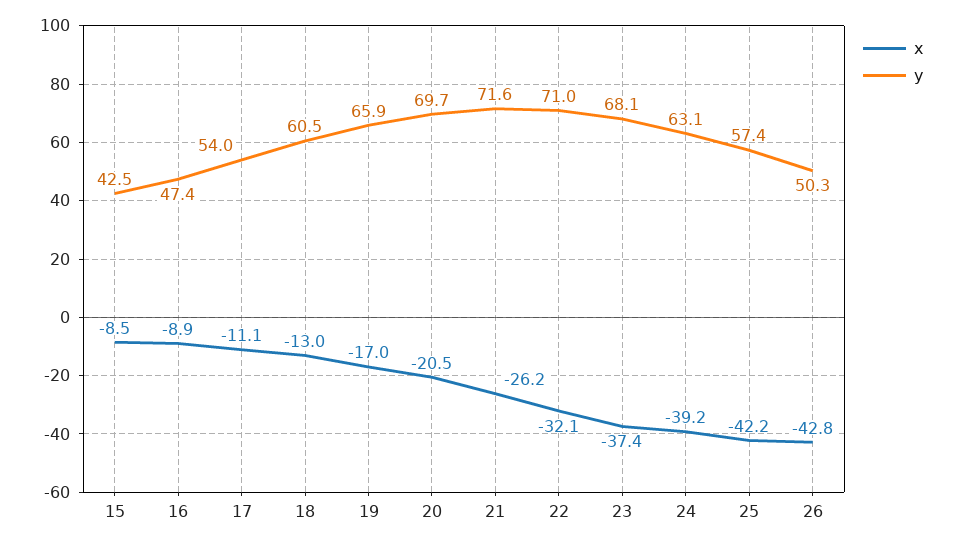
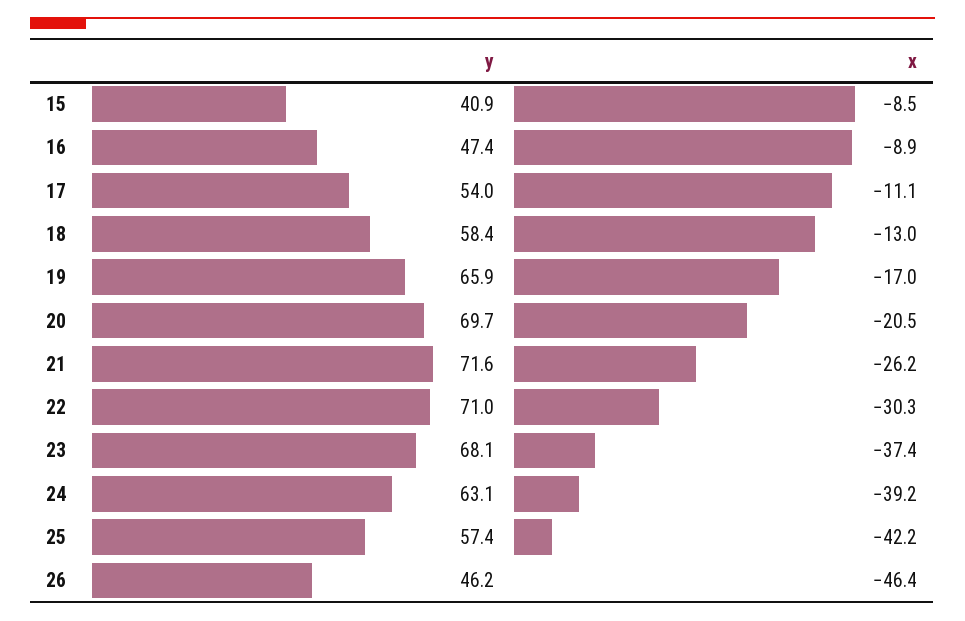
  {
    "x": {
      "15": -8.5,
      "16": -8.9,
      "17": -11.1,
      "18": -13,
      "19": -17,
      "20": -20.5,
      "21": -26.2,
-     "22": -32.1,
+     "22": -30.3,
      "23": -37.4,
      "24": -39.2,
      "25": -42.2,
-     "26": -42.8
+     "26": -46.4
    },
    "y": {
-     "15": 42.5,
+     "15": 40.9,
      "16": 47.4,
      "17": 54,
-     "18": 60.5,
+     "18": 58.4,
      "19": 65.9,
      "20": 69.7,
      "21": 71.6,
      "22": 71,
      "23": 68.1,
      "24": 63.1,
      "25": 57.4,
-     "26": 50.3
+     "26": 46.2
    }
  }

